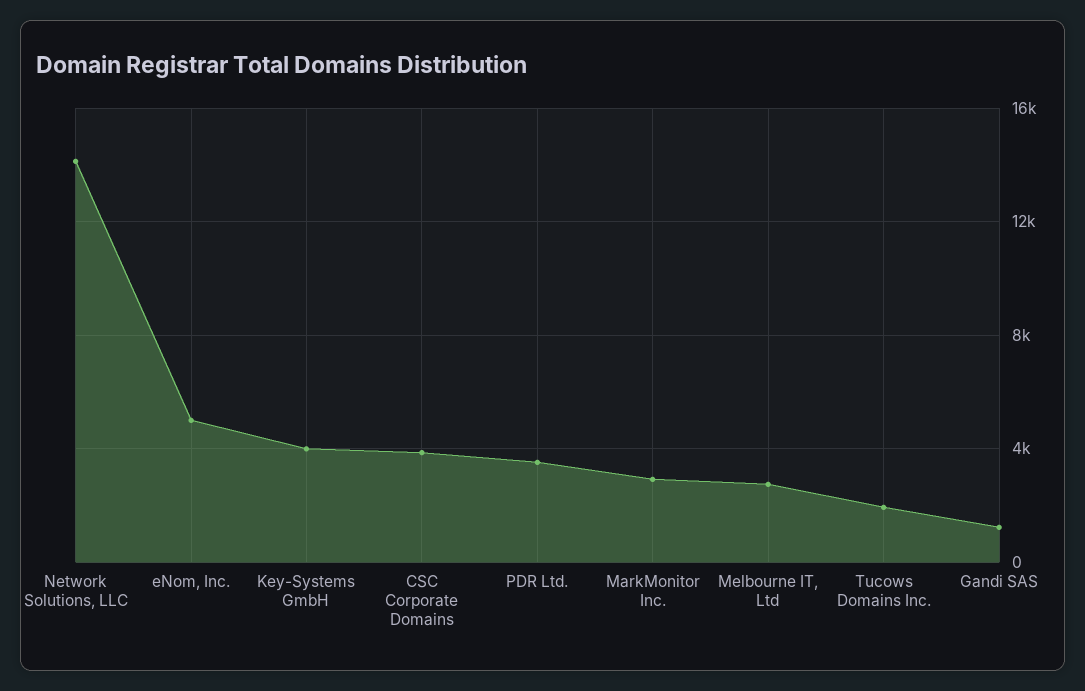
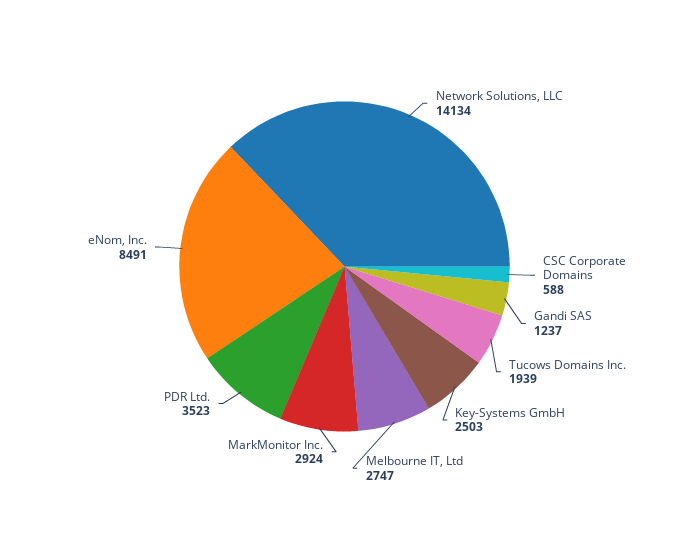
  {
    "Network Solutions, LLC": 14134,
-   "eNom, Inc.": 5000,
+   "eNom, Inc.": 8491,
-   "Key-Systems GmbH": 4000,
+   "Key-Systems GmbH": 2503,
-   "CSC Corporate Domains": 4000,
+   "CSC Corporate Domains": 588,
    "PDR Ltd.": 3523,
    "MarkMonitor Inc.": 2924,
    "Melbourne IT, Ltd": 2747,
    "Tucows Domains Inc.": 1939,
    "Gandi SAS": 1237
  }

